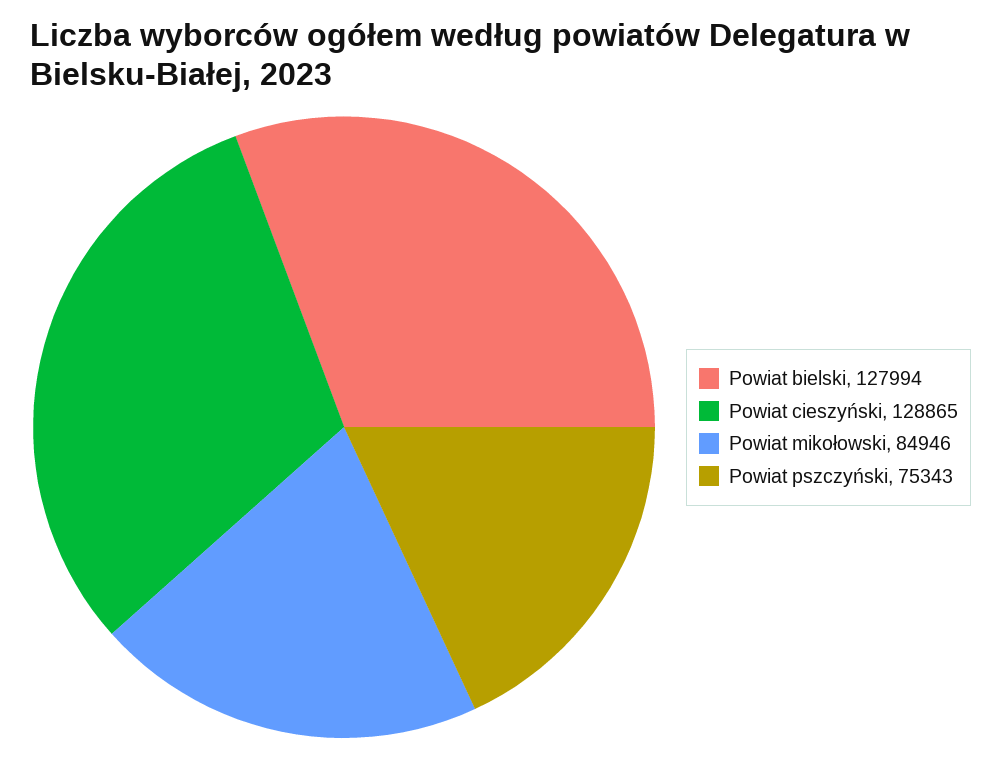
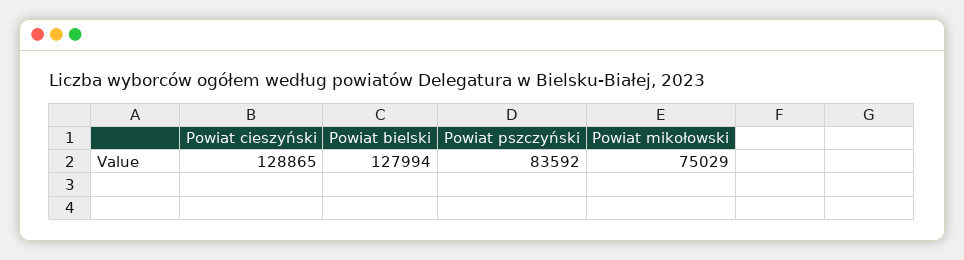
  {
    "Powiat bielski": 127994,
    "Powiat cieszyński": 128865,
-   "Powiat mikołowski": 84946,
+   "Powiat mikołowski": 75029,
-   "Powiat pszczyński": 75343
+   "Powiat pszczyński": 83592
  }

